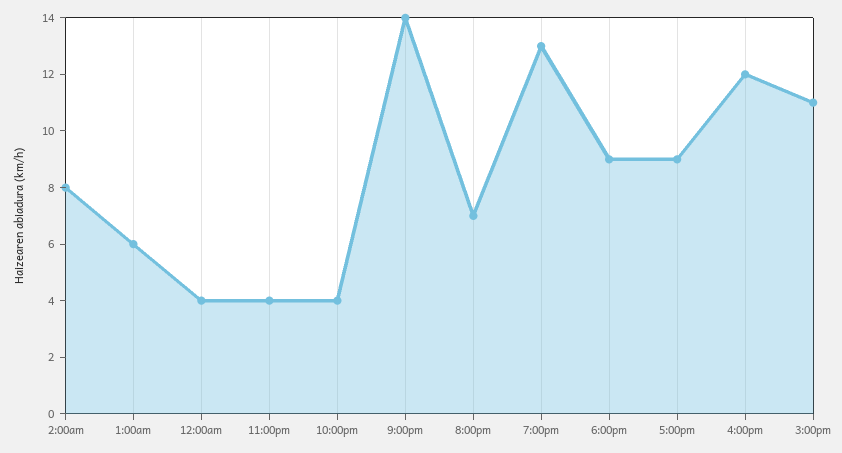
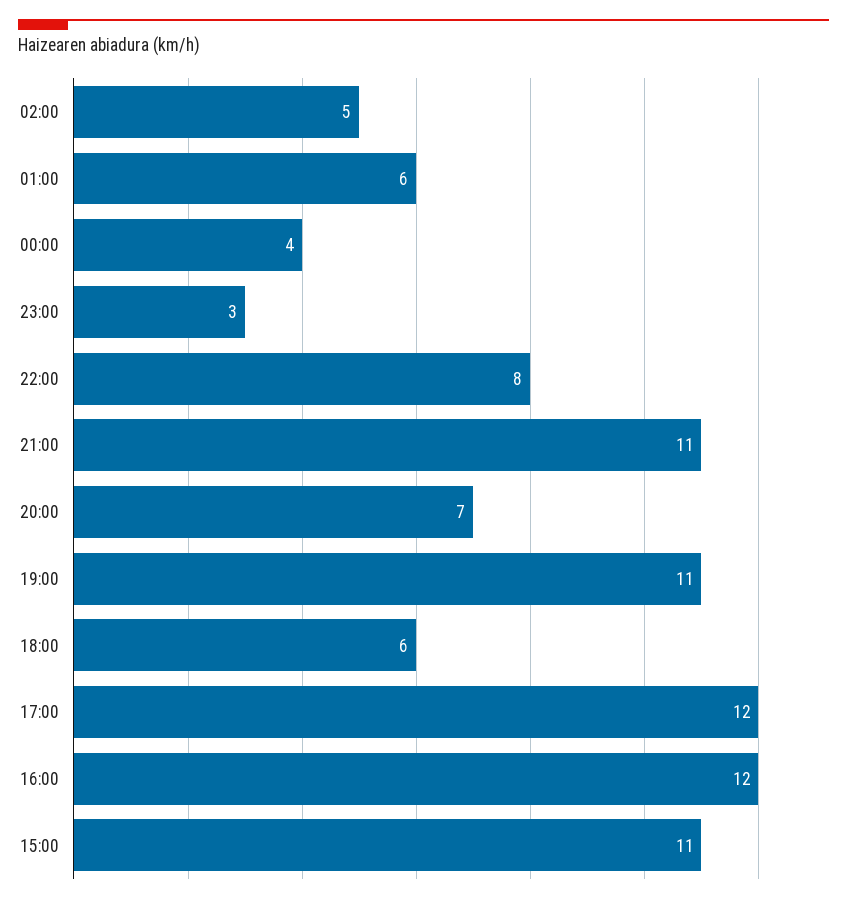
  {
-   "2:00am": 8,
+   "2:00am": 5,
    "1:00am": 6,
    "12:00am": 4,
-   "11:00pm": 4,
+   "11:00pm": 3,
-   "10:00pm": 4,
+   "10:00pm": 8,
-   "9:00pm": 14,
+   "9:00pm": 11,
    "8:00pm": 7,
-   "7:00pm": 13,
+   "7:00pm": 11,
-   "6:00pm": 9,
+   "6:00pm": 6,
-   "5:00pm": 9,
+   "5:00pm": 12,
    "4:00pm": 12,
    "3:00pm": 11
  }

